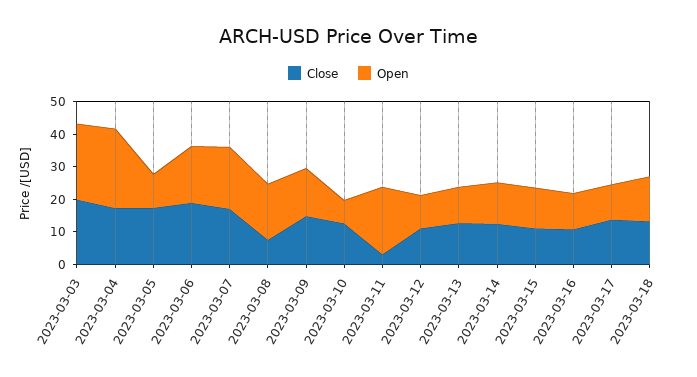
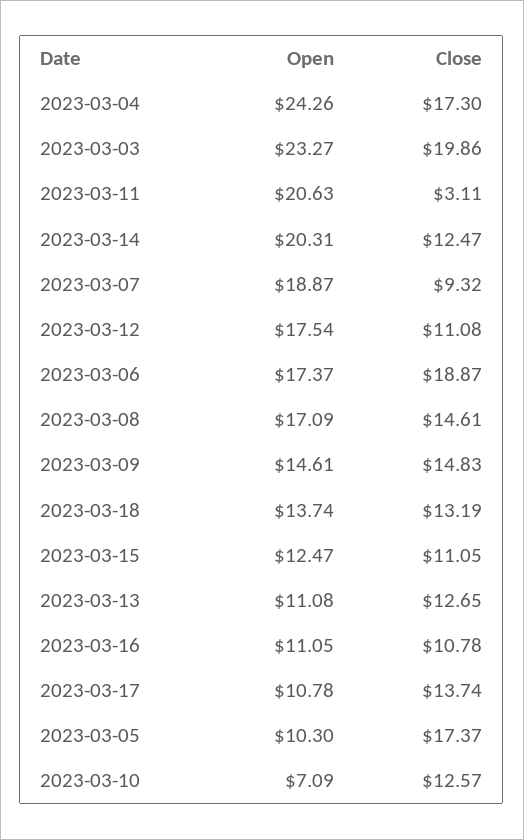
  {
    "Close": {
      "2023-03-03": 19.86,
      "2023-03-04": 17.3,
      "2023-03-05": 17.37,
      "2023-03-06": 18.87,
-     "2023-03-07": 17.5,
+     "2023-03-07": 9.32,
-     "2023-03-08": 7.5,
+     "2023-03-08": 14.61,
      "2023-03-09": 14.83,
      "2023-03-10": 12.57,
      "2023-03-11": 3.11,
      "2023-03-12": 11.08,
      "2023-03-13": 12.65,
      "2023-03-14": 12.47,
      "2023-03-15": 11.05,
      "2023-03-16": 10.78,
      "2023-03-17": 13.74,
      "2023-03-18": 13.19
    },
    "Open": {
      "2023-03-03": 23.27,
      "2023-03-04": 24.26,
      "2023-03-05": 10.3,
      "2023-03-06": 17.37,
      "2023-03-07": 18.87,
      "2023-03-08": 17.09,
      "2023-03-09": 14.61,
      "2023-03-10": 7.09,
      "2023-03-11": 20.63,
-     "2023-03-12": 10,
+     "2023-03-12": 17.54,
      "2023-03-13": 11.08,
-     "2023-03-14": 12.5,
+     "2023-03-14": 20.31,
      "2023-03-15": 12.47,
      "2023-03-16": 11.05,
      "2023-03-17": 10.78,
      "2023-03-18": 13.74
    }
  }

